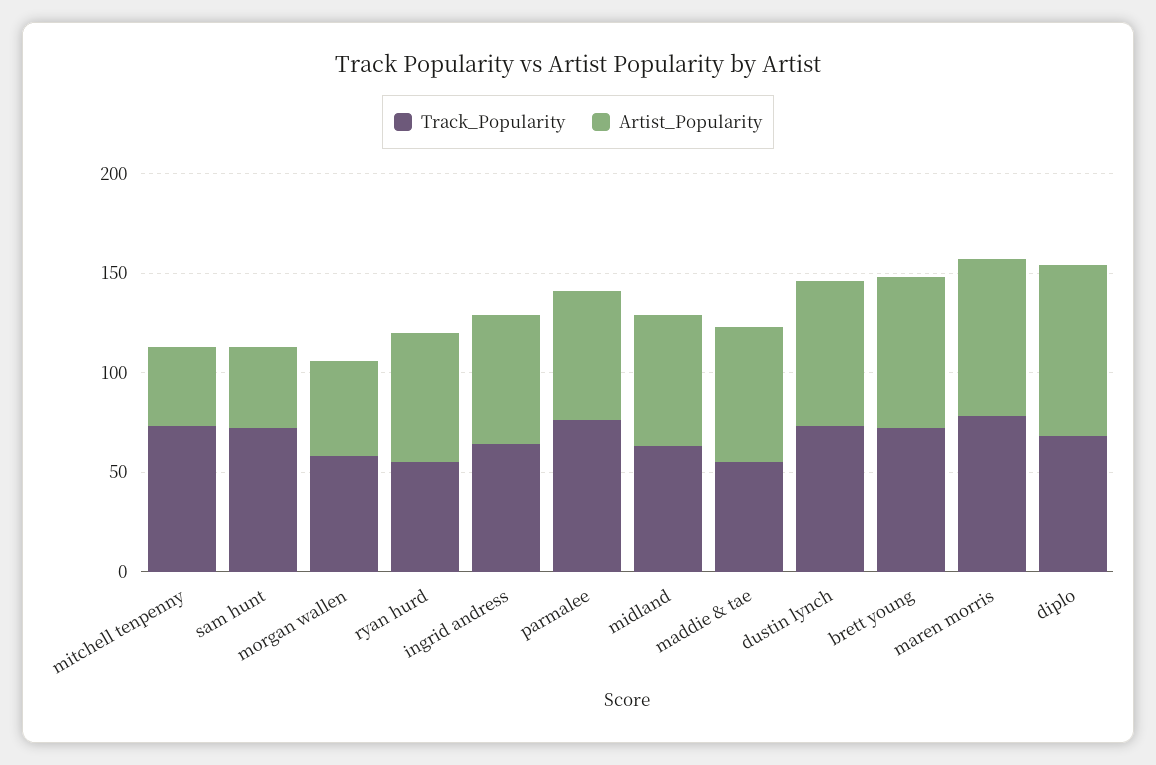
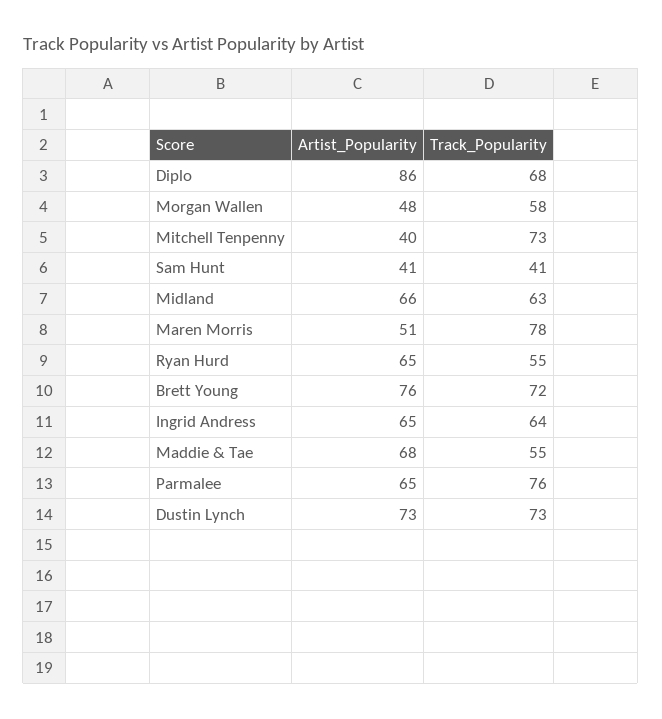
  {
    "Track_Popularity": {
      "mitchell tenpenny": 73,
-     "sam hunt": 70,
+     "sam hunt": 41,
      "morgan wallen": 58,
      "ryan hurd": 55,
      "ingrid andress": 64,
      "parmalee": 76,
      "midland": 63,
      "maddie & tae": 55,
      "dustin lynch": 73,
      "brett young": 72,
      "maren morris": 78,
      "diplo": 68
    },
    "Artist_Popularity": {
      "mitchell tenpenny": 40,
      "sam hunt": 41,
      "morgan wallen": 48,
      "ryan hurd": 65,
      "ingrid andress": 65,
      "parmalee": 65,
      "midland": 66,
      "maddie & tae": 68,
      "dustin lynch": 73,
      "brett young": 76,
-     "maren morris": 80,
+     "maren morris": 51,
      "diplo": 86
    }
  }

